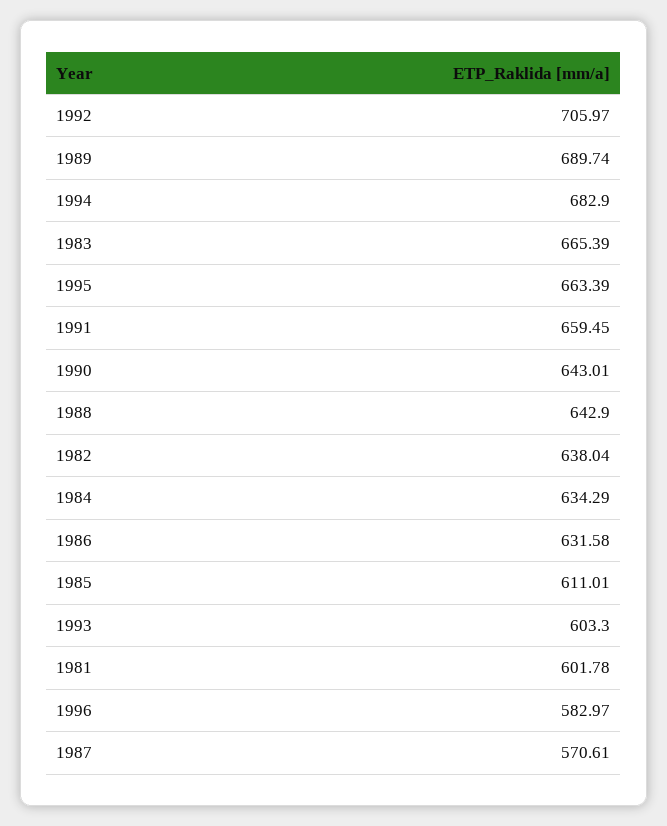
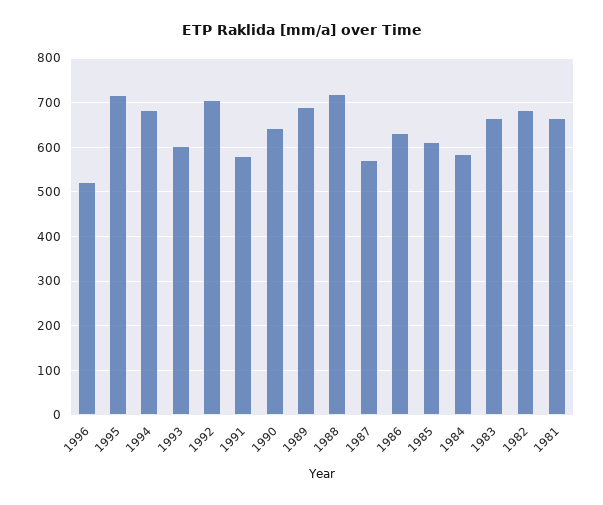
  {
    "1992": 705.97,
    "1989": 689.74,
    "1994": 682.9,
    "1983": 665.39,
-   "1995": 663.39,
+   "1995": 720,
-   "1991": 659.45,
+   "1991": 580,
    "1990": 643.01,
-   "1988": 642.9,
+   "1988": 720,
-   "1982": 638.04,
+   "1982": 680,
-   "1984": 634.29,
+   "1984": 580,
    "1986": 631.58,
    "1985": 611.01,
    "1993": 603.3,
-   "1981": 601.78,
+   "1981": 660,
-   "1996": 582.97,
+   "1996": 520,
    "1987": 570.61
  }

